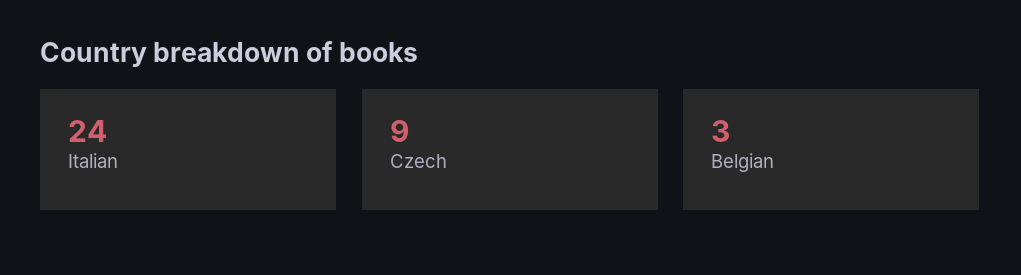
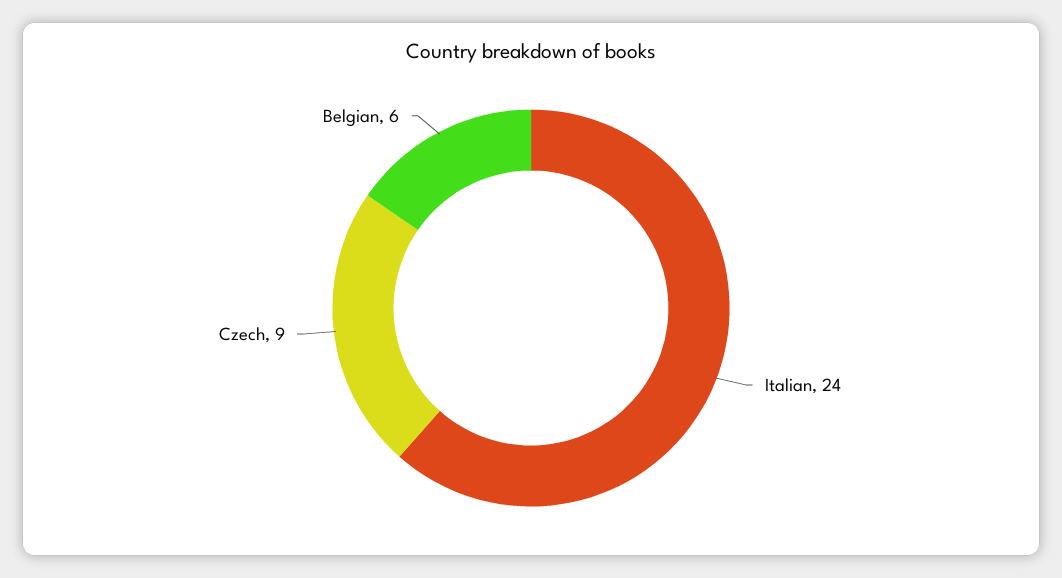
  {
    "Italian": 24,
    "Czech": 9,
-   "Belgian": 3
+   "Belgian": 6
  }

